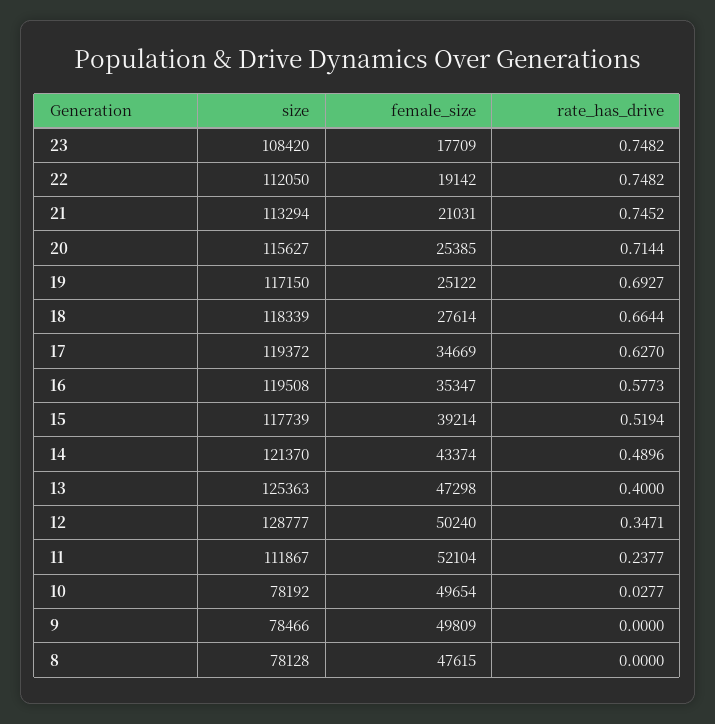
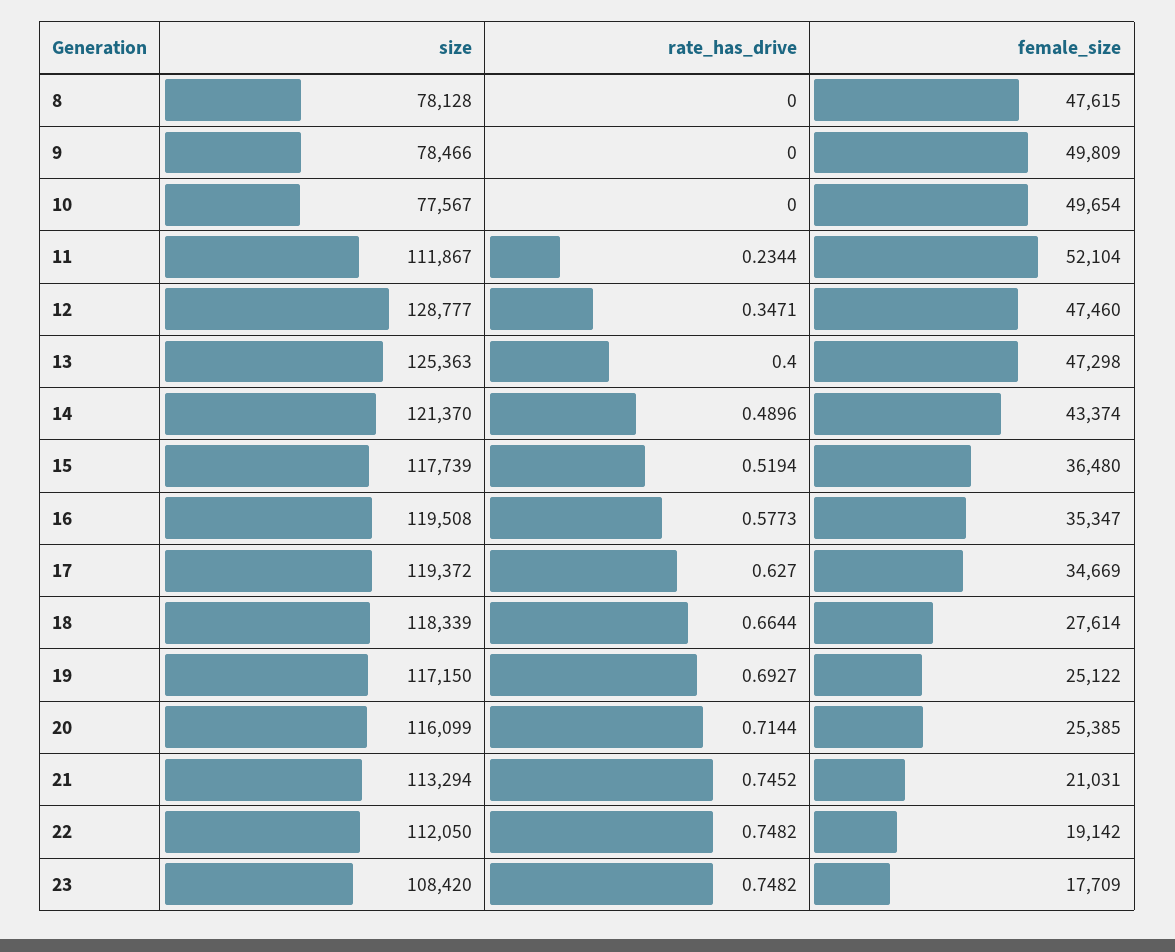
  {
    "size": {
      "23": 108420,
      "22": 112050,
      "21": 113294,
-     "20": 115627,
+     "20": 116099,
      "19": 117150,
      "18": 118339,
      "17": 119372,
      "16": 119508,
      "15": 117739,
      "14": 121370,
      "13": 125363,
      "12": 128777,
      "11": 111867,
-     "10": 78192,
+     "10": 77567,
      "9": 78466,
      "8": 78128
    },
    "female_size": {
      "23": 17709,
      "22": 19142,
      "21": 21031,
      "20": 25385,
      "19": 25122,
      "18": 27614,
      "17": 34669,
      "16": 35347,
-     "15": 39214,
+     "15": 36480,
      "14": 43374,
      "13": 47298,
-     "12": 50240,
+     "12": 47460,
      "11": 52104,
      "10": 49654,
      "9": 49809,
      "8": 47615
    },
    "rate_has_drive": {
      "23": 0.7482,
      "22": 0.7482,
      "21": 0.7452,
      "20": 0.7144,
      "19": 0.6927,
      "18": 0.6644,
      "17": 0.627,
      "16": 0.5773,
      "15": 0.5194,
      "14": 0.4896,
      "13": 0.4,
      "12": 0.3471,
-     "11": 0.2377,
+     "11": 0.2344,
-     "10": 0.0277,
+     "10": 0,
      "9": 0,
      "8": 0
    }
  }

